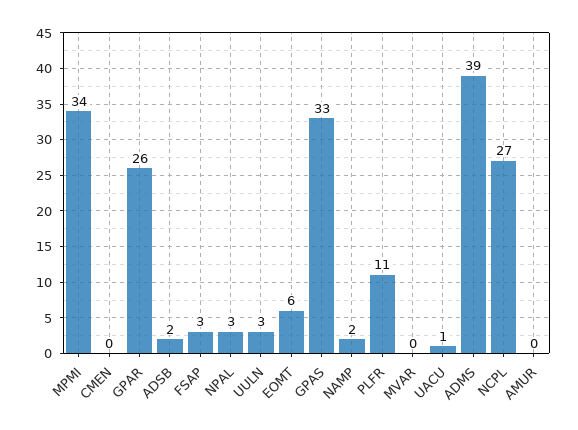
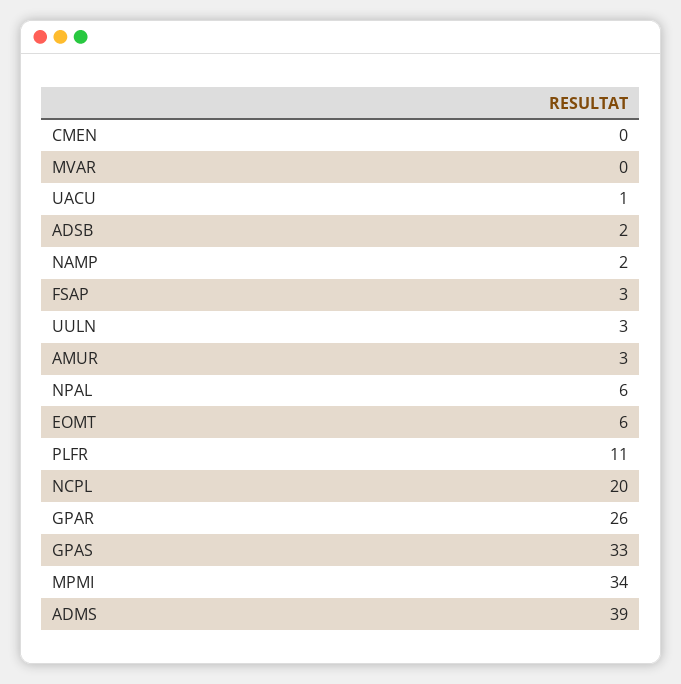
  {
    "MPMI": 34,
    "CMEN": 0,
    "GPAR": 26,
    "ADSB": 2,
    "FSAP": 3,
-   "NPAL": 3,
+   "NPAL": 6,
    "UULN": 3,
    "EOMT": 6,
    "GPAS": 33,
    "NAMP": 2,
    "PLFR": 11,
    "MVAR": 0,
    "UACU": 1,
    "ADMS": 39,
-   "NCPL": 27,
+   "NCPL": 20,
-   "AMUR": 0
+   "AMUR": 3
  }

